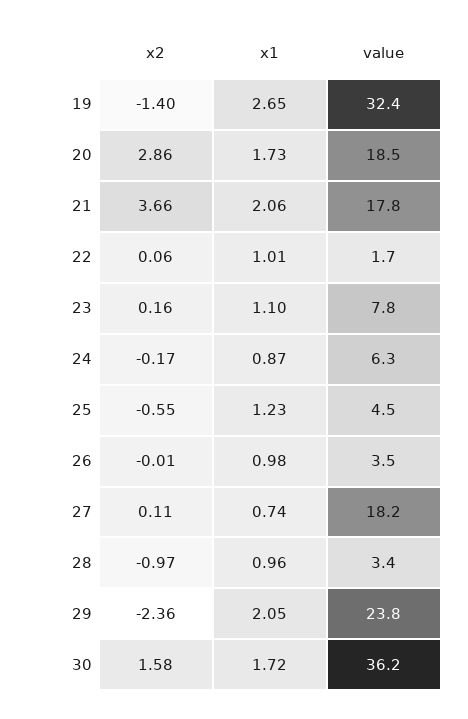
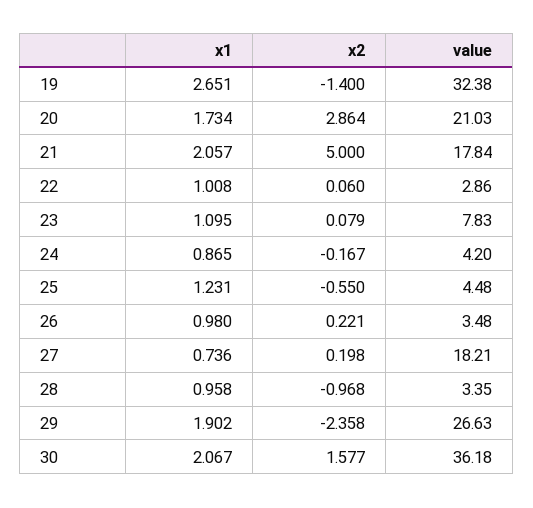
  {
    "x2": {
      "19": -1.4,
      "20": 2.864,
-     "21": 3.66,
+     "21": 5,
      "22": 0.06,
-     "23": 0.16,
+     "23": 0.079,
      "24": -0.167,
      "25": -0.55,
-     "26": -0.01,
+     "26": 0.221,
-     "27": 0.11,
+     "27": 0.198,
      "28": -0.968,
      "29": -2.358,
      "30": 1.577
    },
    "x1": {
      "19": 2.651,
      "20": 1.734,
      "21": 2.057,
      "22": 1.008,
      "23": 1.095,
      "24": 0.865,
      "25": 1.231,
      "26": 0.98,
      "27": 0.736,
      "28": 0.958,
-     "29": 2.05,
+     "29": 1.902,
-     "30": 1.72
+     "30": 2.067
    },
    "value": {
      "19": 32.38,
-     "20": 18.5,
+     "20": 21.03,
      "21": 17.84,
-     "22": 1.7,
+     "22": 2.86,
      "23": 7.83,
-     "24": 6.3,
+     "24": 4.2,
      "25": 4.48,
      "26": 3.48,
      "27": 18.21,
      "28": 3.35,
-     "29": 23.8,
+     "29": 26.63,
      "30": 36.18
    }
  }

